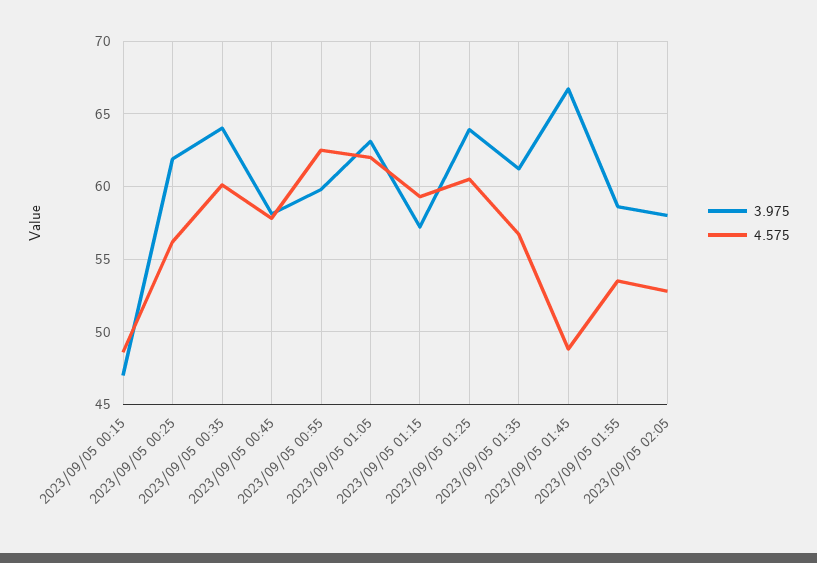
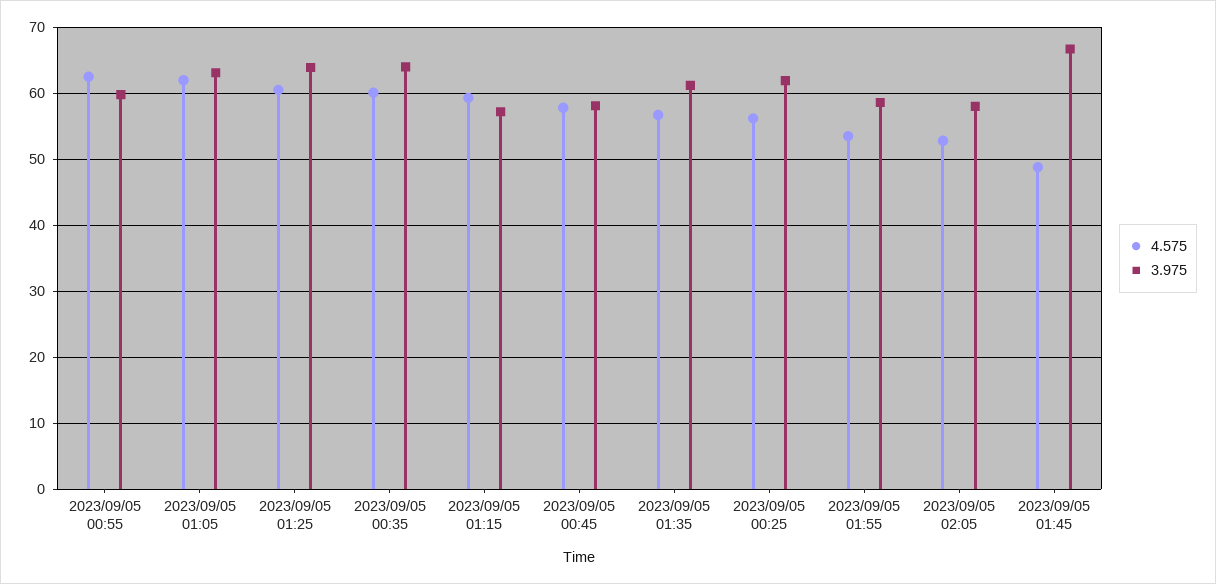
  {
    "3.975": {
-     "2023/09/05 00:15": 47,
      "2023/09/05 00:25": 62,
      "2023/09/05 00:35": 64,
      "2023/09/05 00:45": 58,
      "2023/09/05 00:55": 60,
      "2023/09/05 01:05": 63,
      "2023/09/05 01:15": 57,
      "2023/09/05 01:25": 64,
      "2023/09/05 01:35": 61,
      "2023/09/05 01:45": 66.5,
      "2023/09/05 01:55": 58.5,
      "2023/09/05 02:05": 58
    },
    "4.575": {
-     "2023/09/05 00:15": 48.5,
      "2023/09/05 00:25": 56,
      "2023/09/05 00:35": 60,
      "2023/09/05 00:45": 58,
      "2023/09/05 00:55": 62.5,
      "2023/09/05 01:05": 62,
      "2023/09/05 01:15": 59.5,
      "2023/09/05 01:25": 60.5,
      "2023/09/05 01:35": 56.5,
      "2023/09/05 01:45": 49,
      "2023/09/05 01:55": 53.5,
      "2023/09/05 02:05": 53
    }
  }

